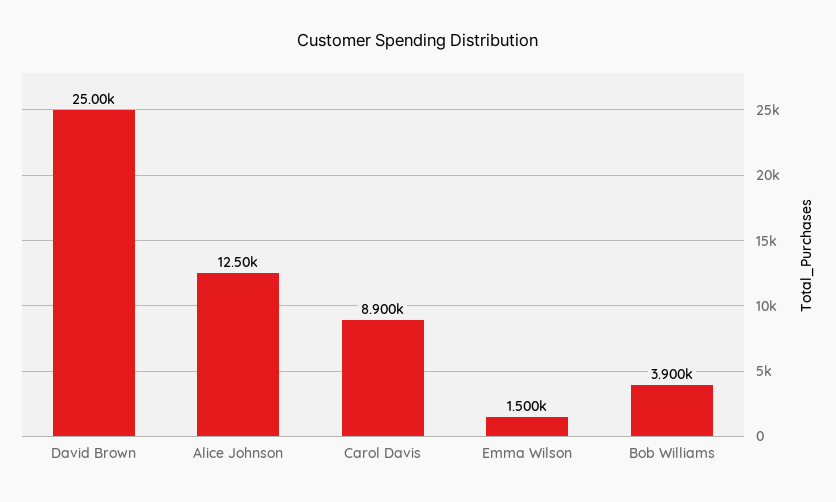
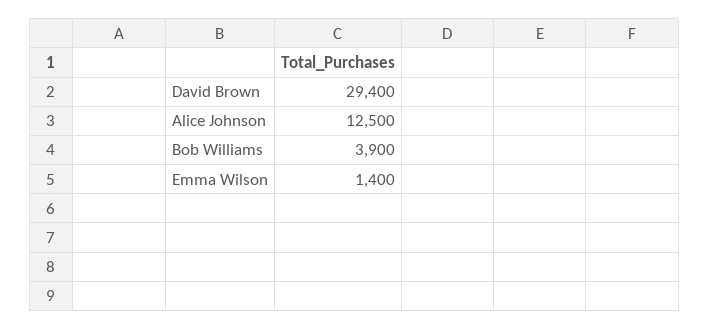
  {
-   "David Brown": 25000,
+   "David Brown": 29400,
    "Alice Johnson": 12500,
-   "Carol Davis": 8900,
-   "Emma Wilson": 1500,
+   "Emma Wilson": 1400,
    "Bob Williams": 3900
  }

